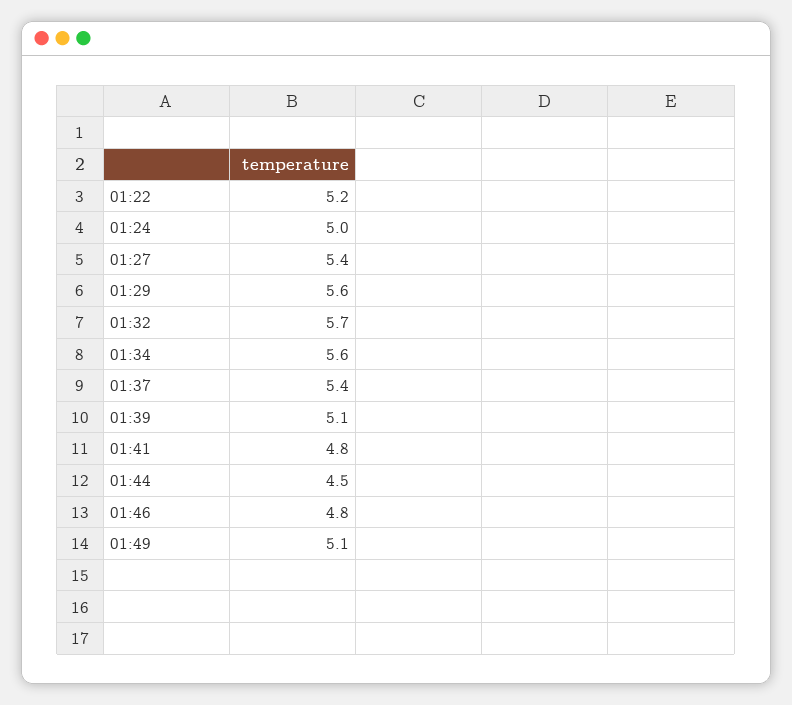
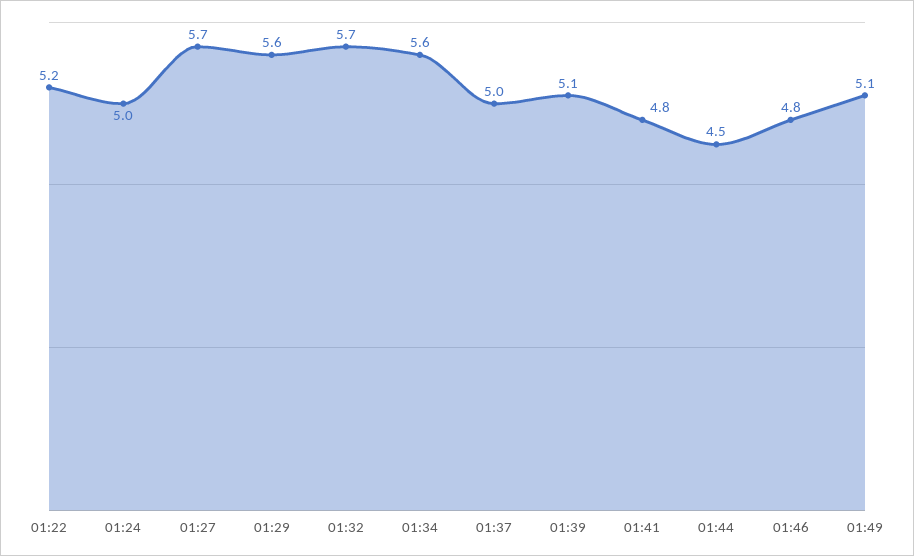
  {
    "01:22": 5.2,
    "01:24": 5,
-   "01:27": 5.4,
+   "01:27": 5.7,
    "01:29": 5.6,
    "01:32": 5.7,
    "01:34": 5.6,
-   "01:37": 5.4,
+   "01:37": 5,
    "01:39": 5.1,
    "01:41": 4.8,
    "01:44": 4.5,
    "01:46": 4.8,
    "01:49": 5.1
  }

